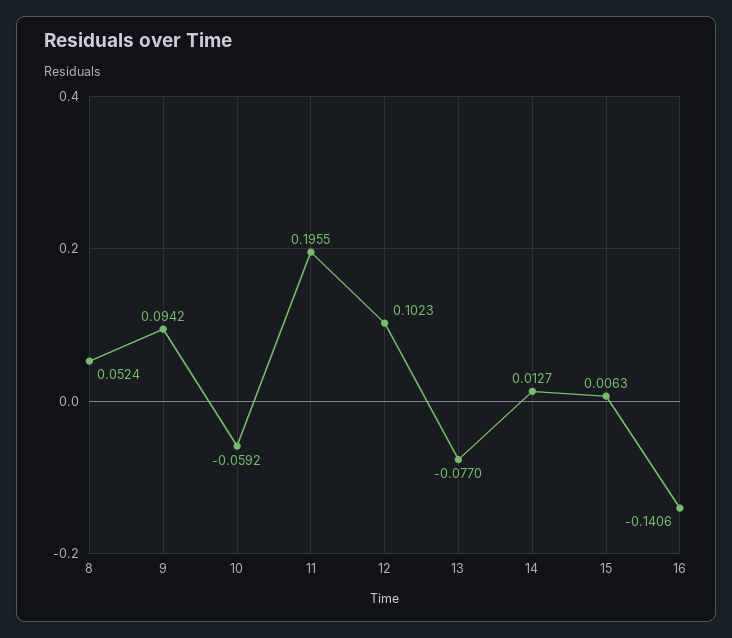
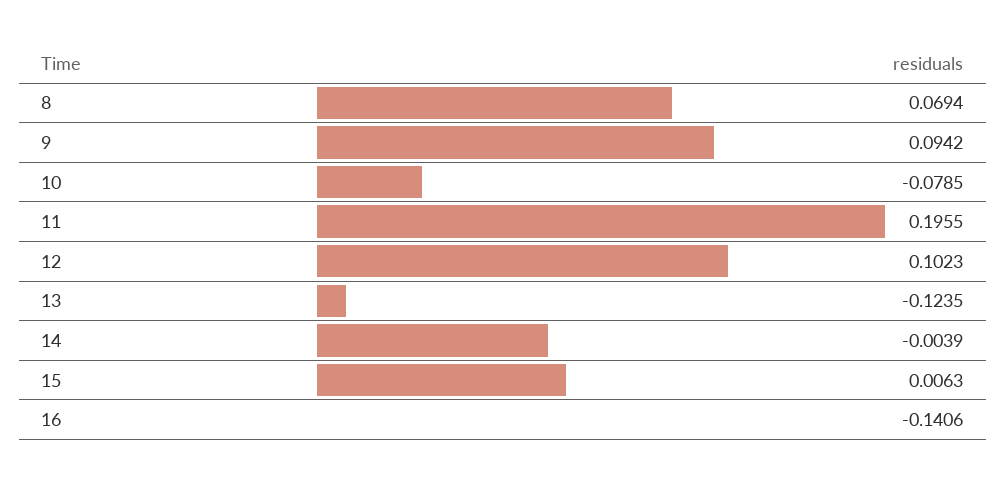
  {
-   "8": 0.0524,
+   "8": 0.0694,
    "9": 0.0942,
-   "10": -0.0592,
+   "10": -0.0785,
    "11": 0.1955,
    "12": 0.1023,
-   "13": -0.077,
+   "13": -0.1235,
-   "14": 0.0127,
+   "14": -0.0039,
    "15": 0.0063,
    "16": -0.1406
  }

